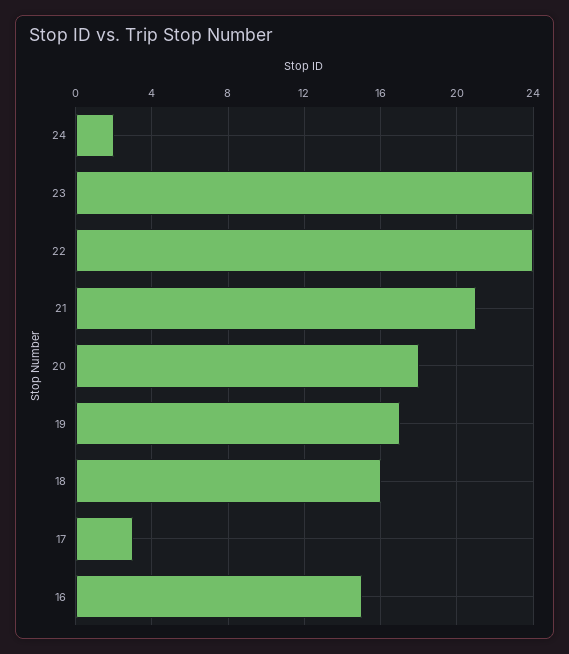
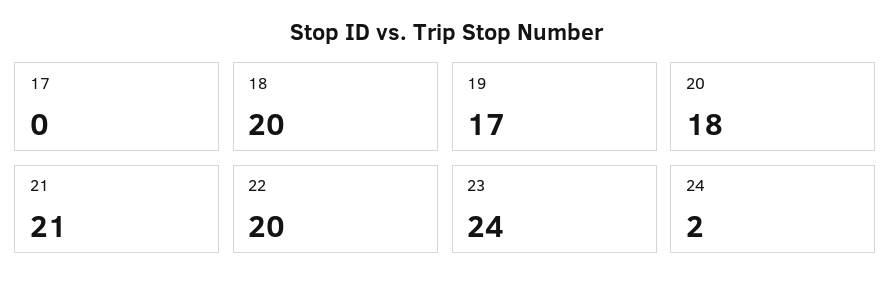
  {
    "24": 2,
    "23": 24,
-   "22": 24,
+   "22": 20,
    "21": 21,
    "20": 18,
    "19": 17,
-   "18": 16,
+   "18": 20,
-   "17": 3,
+   "17": 0
-   "16": 15
  }

